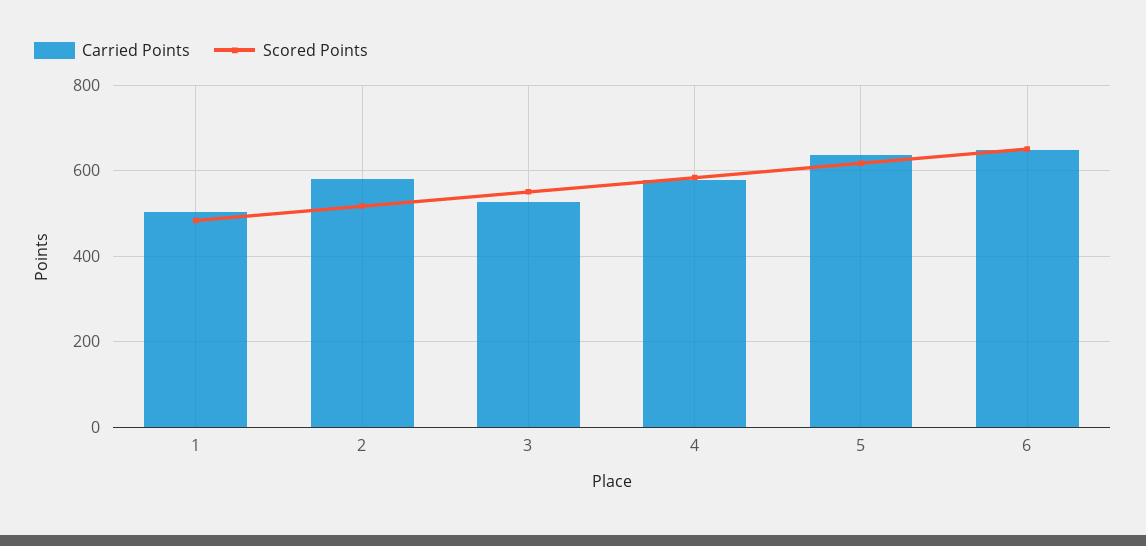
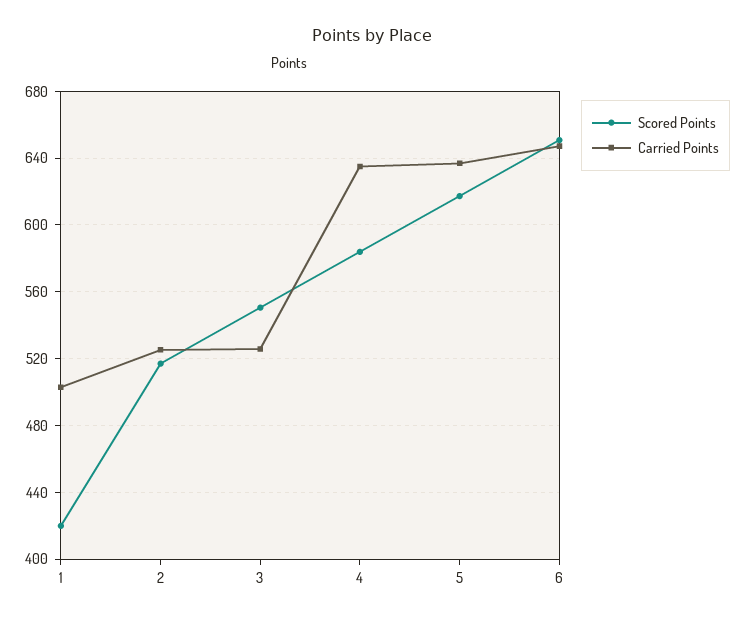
  {
    "Carried Points": {
      "1": 505,
-     "2": 580,
+     "2": 525,
      "3": 525,
-     "4": 580,
+     "4": 635,
      "5": 635,
      "6": 645
    },
    "Scored Points": {
-     "1": 480,
+     "1": 420,
      "2": 515,
      "3": 550,
      "4": 585,
      "5": 615,
      "6": 650
    }
  }

